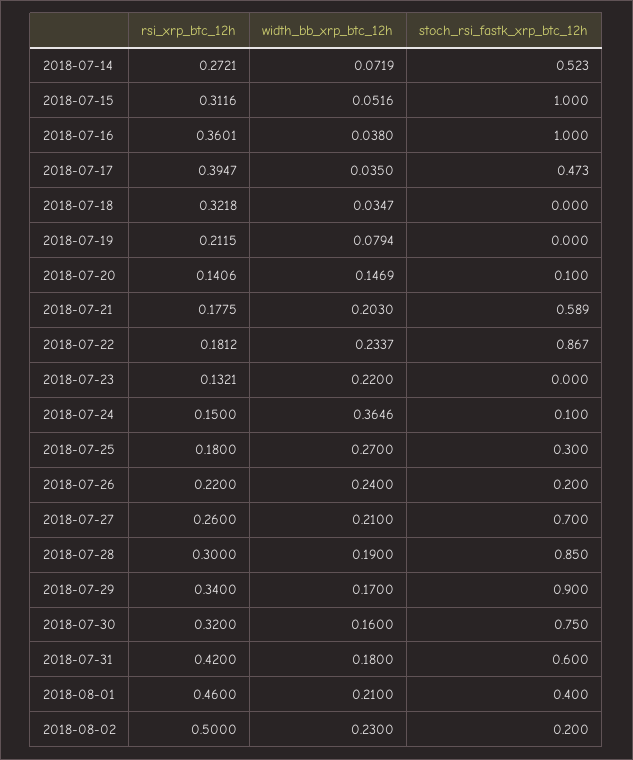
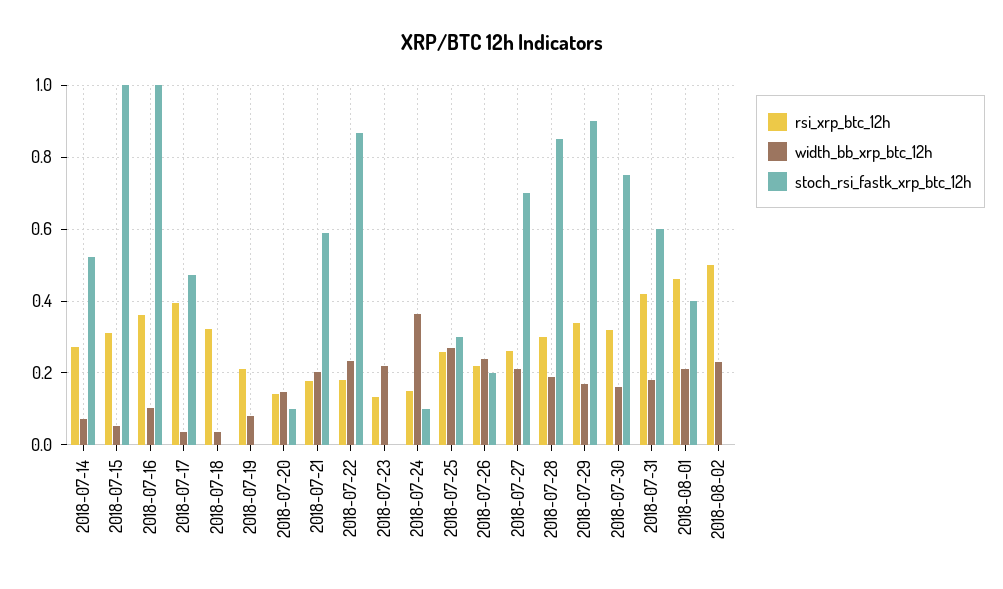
  {
    "rsi_xrp_btc_12h": {
      "2018-07-14": 0.2721,
      "2018-07-15": 0.3116,
      "2018-07-16": 0.3601,
      "2018-07-17": 0.3947,
      "2018-07-18": 0.3218,
      "2018-07-19": 0.2115,
      "2018-07-20": 0.1406,
      "2018-07-21": 0.1775,
      "2018-07-22": 0.1812,
      "2018-07-23": 0.1321,
      "2018-07-24": 0.15,
-     "2018-07-25": 0.18,
+     "2018-07-25": 0.26,
      "2018-07-26": 0.22,
      "2018-07-27": 0.26,
      "2018-07-28": 0.3,
      "2018-07-29": 0.34,
      "2018-07-30": 0.32,
      "2018-07-31": 0.42,
      "2018-08-01": 0.46,
      "2018-08-02": 0.5
    },
    "width_bb_xrp_btc_12h": {
      "2018-07-14": 0.0719,
      "2018-07-15": 0.0516,
-     "2018-07-16": 0.038,
+     "2018-07-16": 0.1,
      "2018-07-17": 0.035,
      "2018-07-18": 0.0347,
      "2018-07-19": 0.0794,
      "2018-07-20": 0.1469,
      "2018-07-21": 0.203,
      "2018-07-22": 0.2337,
      "2018-07-23": 0.22,
      "2018-07-24": 0.3646,
      "2018-07-25": 0.27,
      "2018-07-26": 0.24,
      "2018-07-27": 0.21,
      "2018-07-28": 0.19,
      "2018-07-29": 0.17,
      "2018-07-30": 0.16,
      "2018-07-31": 0.18,
      "2018-08-01": 0.21,
      "2018-08-02": 0.23
    },
    "stoch_rsi_fastk_xrp_btc_12h": {
      "2018-07-14": 0.523,
      "2018-07-15": 1,
      "2018-07-16": 1,
      "2018-07-17": 0.473,
      "2018-07-18": 0,
      "2018-07-19": 0,
      "2018-07-20": 0.1,
      "2018-07-21": 0.589,
      "2018-07-22": 0.867,
      "2018-07-23": 0,
      "2018-07-24": 0.1,
      "2018-07-25": 0.3,
      "2018-07-26": 0.2,
      "2018-07-27": 0.7,
      "2018-07-28": 0.85,
      "2018-07-29": 0.9,
      "2018-07-30": 0.75,
      "2018-07-31": 0.6,
      "2018-08-01": 0.4,
-     "2018-08-02": 0.2
+     "2018-08-02": 0
    }
  }

